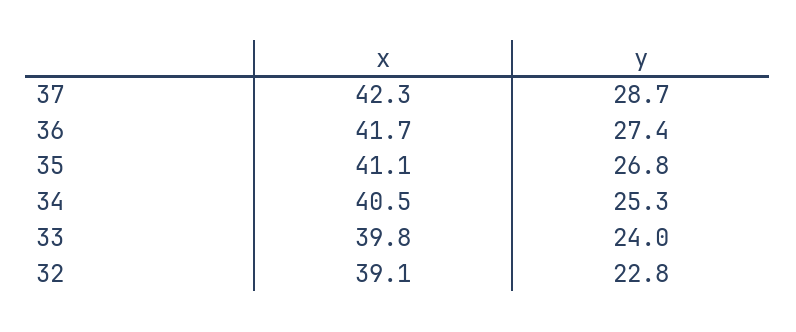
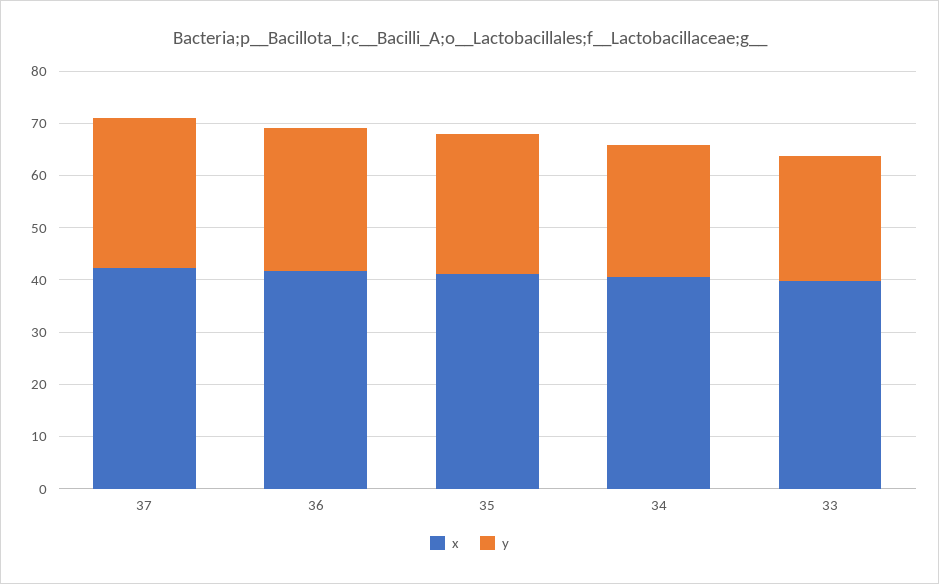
  {
    "x": {
      "37": 42.3,
      "36": 41.7,
      "35": 41.1,
      "34": 40.5,
-     "33": 39.8,
+     "33": 39.8
-     "32": 39.1
    },
    "y": {
      "37": 28.7,
      "36": 27.4,
      "35": 26.8,
      "34": 25.3,
-     "33": 24,
+     "33": 24
-     "32": 22.8
    }
  }

